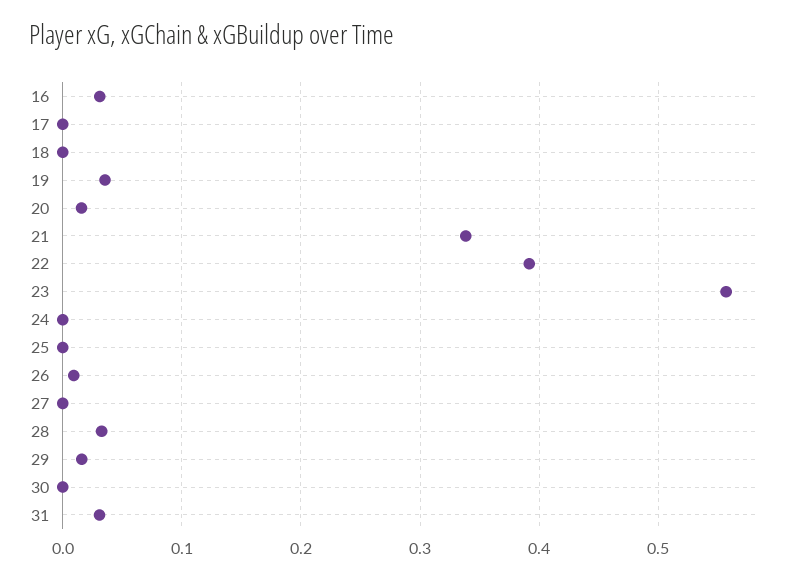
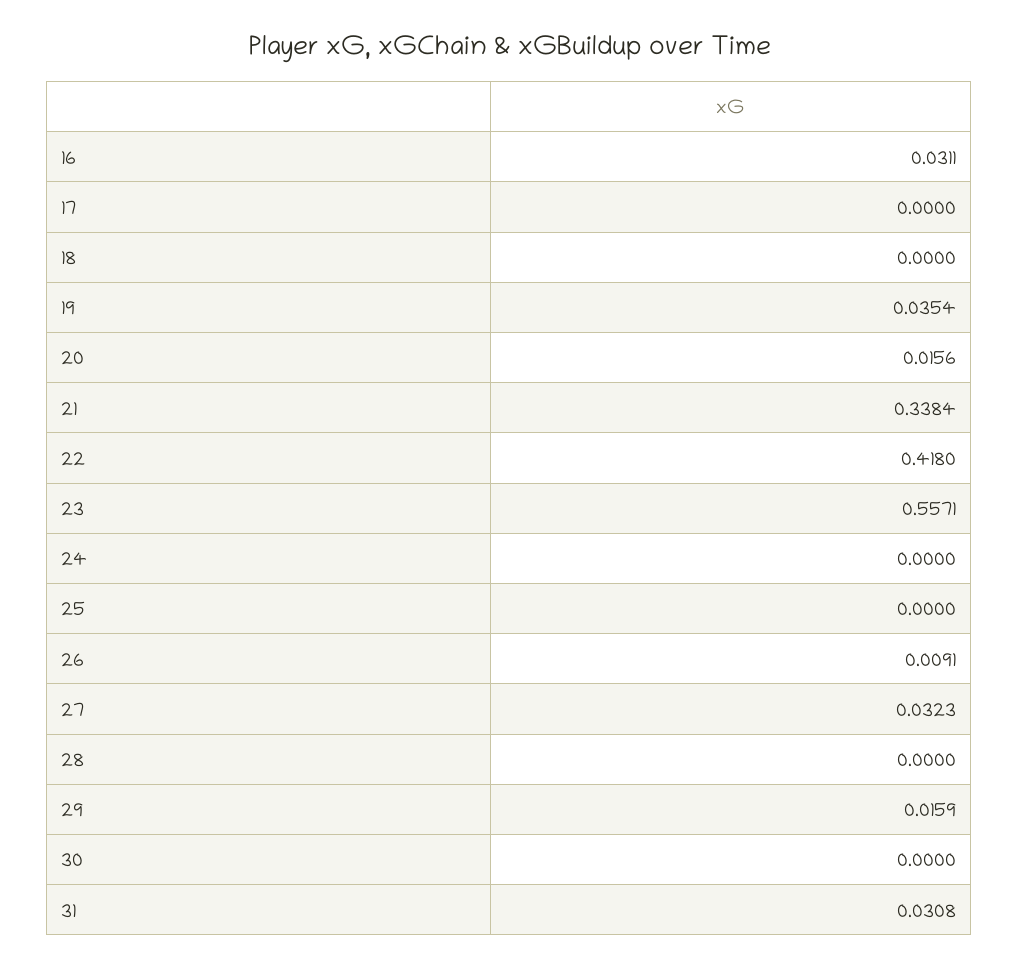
  {
    "16": 0.0311,
    "17": 0,
    "18": 0,
    "19": 0.0354,
    "20": 0.0156,
    "21": 0.3384,
-   "22": 0.39,
+   "22": 0.418,
    "23": 0.5571,
    "24": 0,
    "25": 0,
    "26": 0.0091,
-   "27": 0,
+   "27": 0.0323,
-   "28": 0.03,
+   "28": 0,
    "29": 0.0159,
    "30": 0,
    "31": 0.0308
  }

